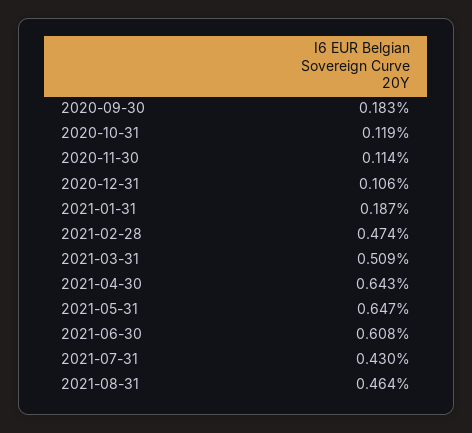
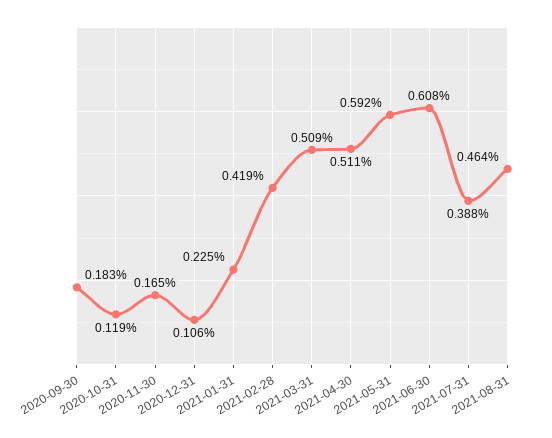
  {
    "2020-09-30": 0.183,
    "2020-10-31": 0.119,
-   "2020-11-30": 0.114,
+   "2020-11-30": 0.165,
    "2020-12-31": 0.106,
-   "2021-01-31": 0.187,
+   "2021-01-31": 0.225,
-   "2021-02-28": 0.474,
+   "2021-02-28": 0.419,
    "2021-03-31": 0.509,
-   "2021-04-30": 0.643,
+   "2021-04-30": 0.511,
-   "2021-05-31": 0.647,
+   "2021-05-31": 0.592,
    "2021-06-30": 0.608,
-   "2021-07-31": 0.43,
+   "2021-07-31": 0.388,
    "2021-08-31": 0.464
  }

